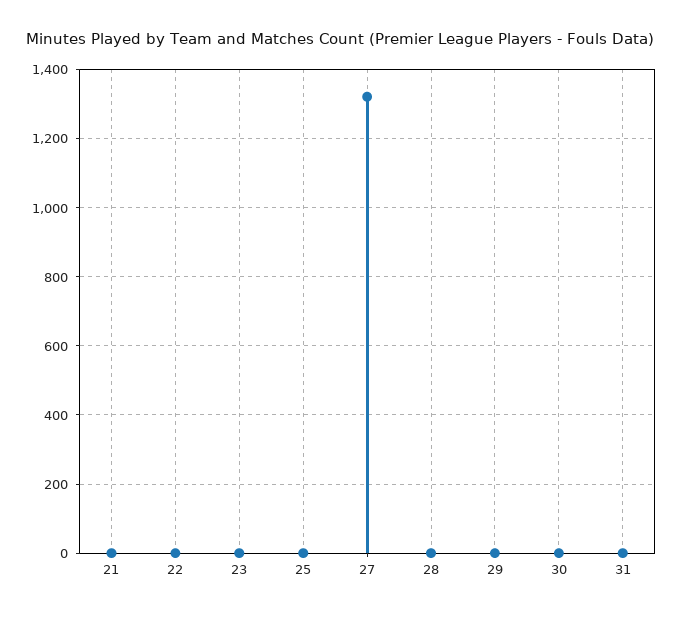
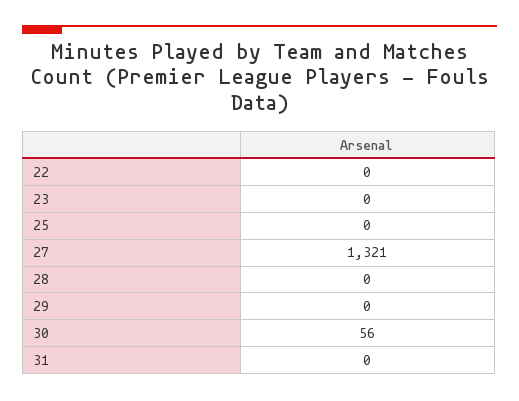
  {
-   "21": 0,
    "22": 0,
    "23": 0,
    "25": 0,
    "27": 1321,
    "28": 0,
    "29": 0,
-   "30": 0,
+   "30": 56,
    "31": 0
  }

